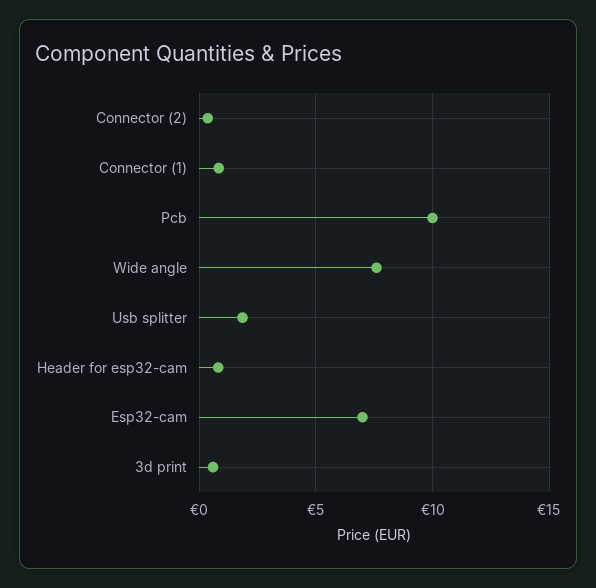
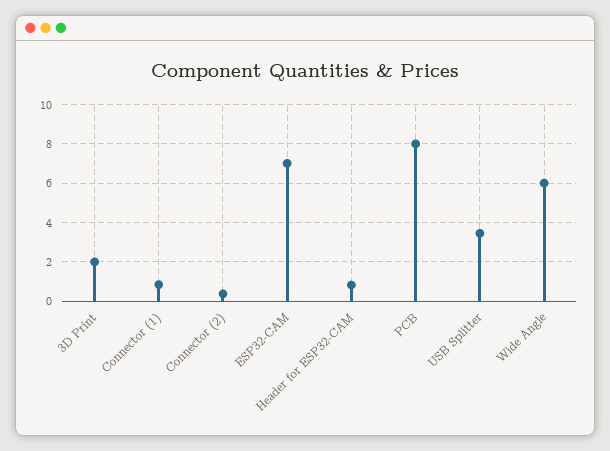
  {
    "Connector (2)": 0.5,
    "Connector (1)": 1,
-   "Pcb": 10,
+   "Pcb": 8,
-   "Wide angle": 7.5,
+   "Wide angle": 6,
-   "Usb splitter": 2,
+   "Usb splitter": 3.5,
    "Header for esp32-cam": 1,
    "Esp32-cam": 7,
-   "3d print": 0.5
+   "3d print": 2
  }

